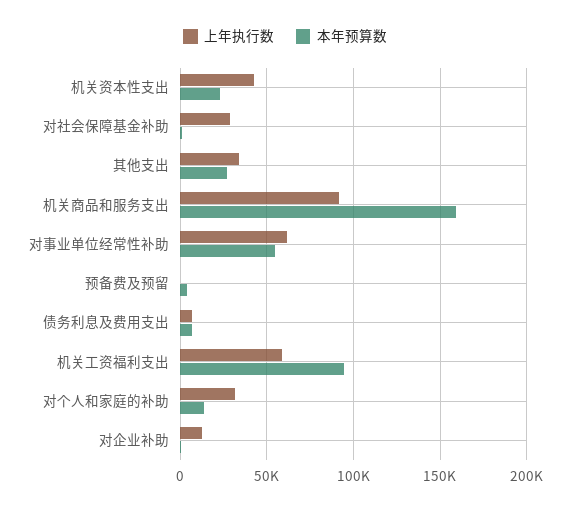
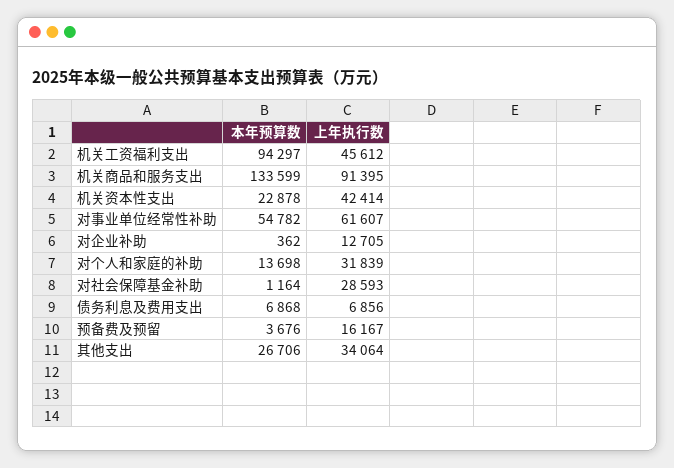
  {
    "上年执行数": {
      "机关资本性支出": 42414,
      "对社会保障基金补助": 28593,
      "其他支出": 34064,
      "机关商品和服务支出": 91395,
      "对事业单位经常性补助": 61607,
-     "预备费及预留": 0,
+     "预备费及预留": 16167,
      "债务利息及费用支出": 6856,
-     "机关工资福利支出": 60000,
+     "机关工资福利支出": 45612,
      "对个人和家庭的补助": 31839,
      "对企业补助": 12705
    },
    "本年预算数": {
      "机关资本性支出": 22878,
      "对社会保障基金补助": 1164,
      "其他支出": 26706,
-     "机关商品和服务支出": 160000,
+     "机关商品和服务支出": 133599,
      "对事业单位经常性补助": 54782,
      "预备费及预留": 3676,
      "债务利息及费用支出": 6868,
      "机关工资福利支出": 94297,
      "对个人和家庭的补助": 13698,
      "对企业补助": 362
    }
  }

